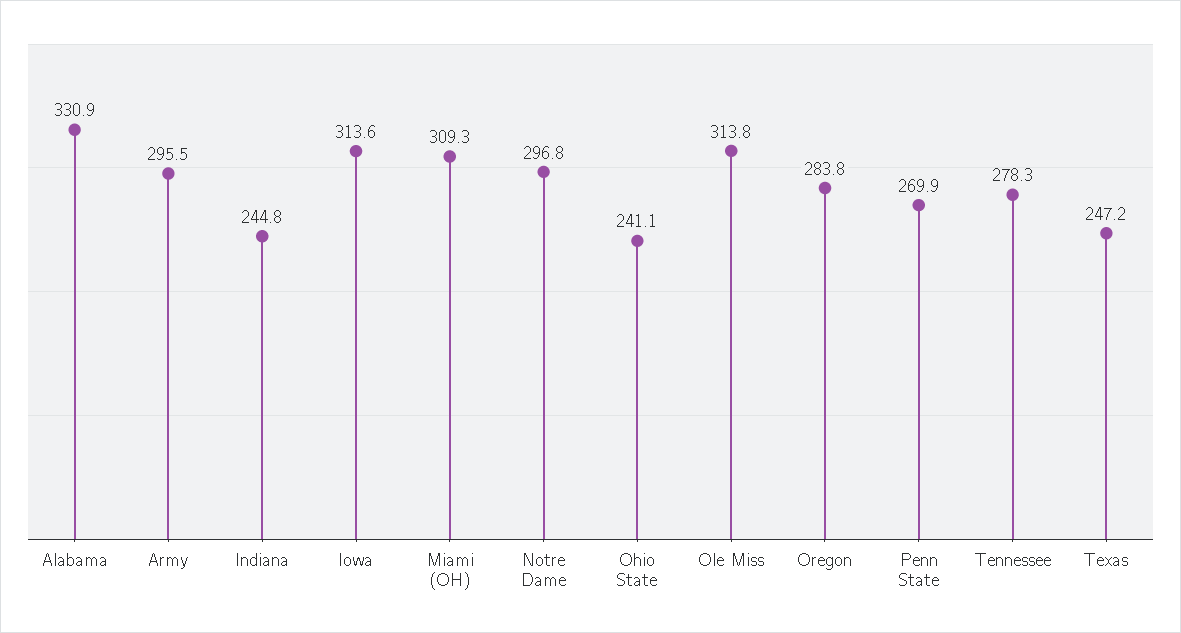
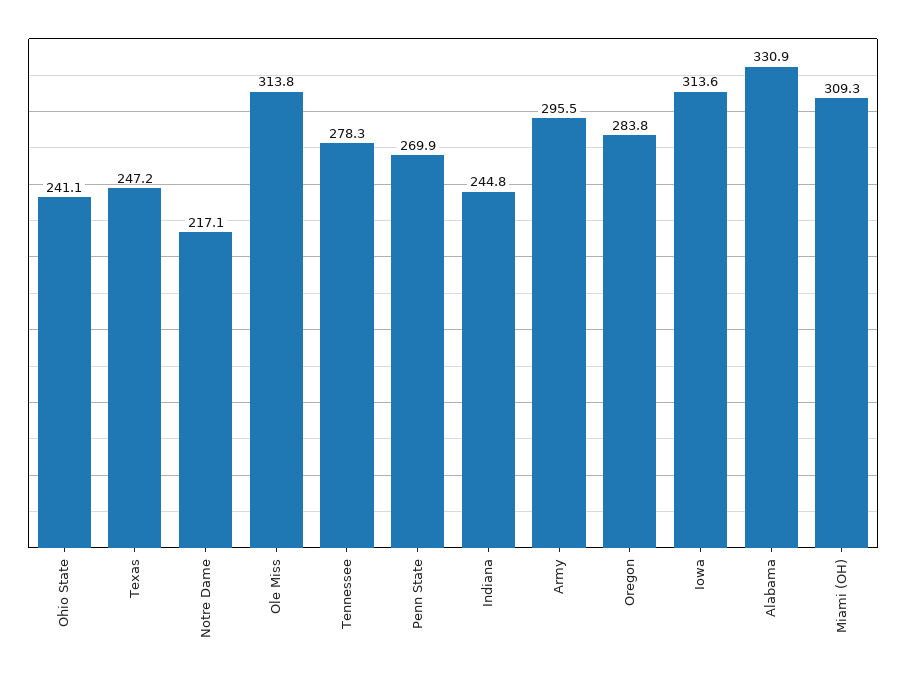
  {
    "Alabama": 330.9,
    "Army": 295.5,
    "Indiana": 244.8,
    "Iowa": 313.6,
    "Miami (OH)": 309.3,
-   "Notre Dame": 296.8,
+   "Notre Dame": 217.1,
    "Ohio State": 241.1,
    "Ole Miss": 313.8,
    "Oregon": 283.8,
    "Penn State": 269.9,
    "Tennessee": 278.3,
    "Texas": 247.2
  }

